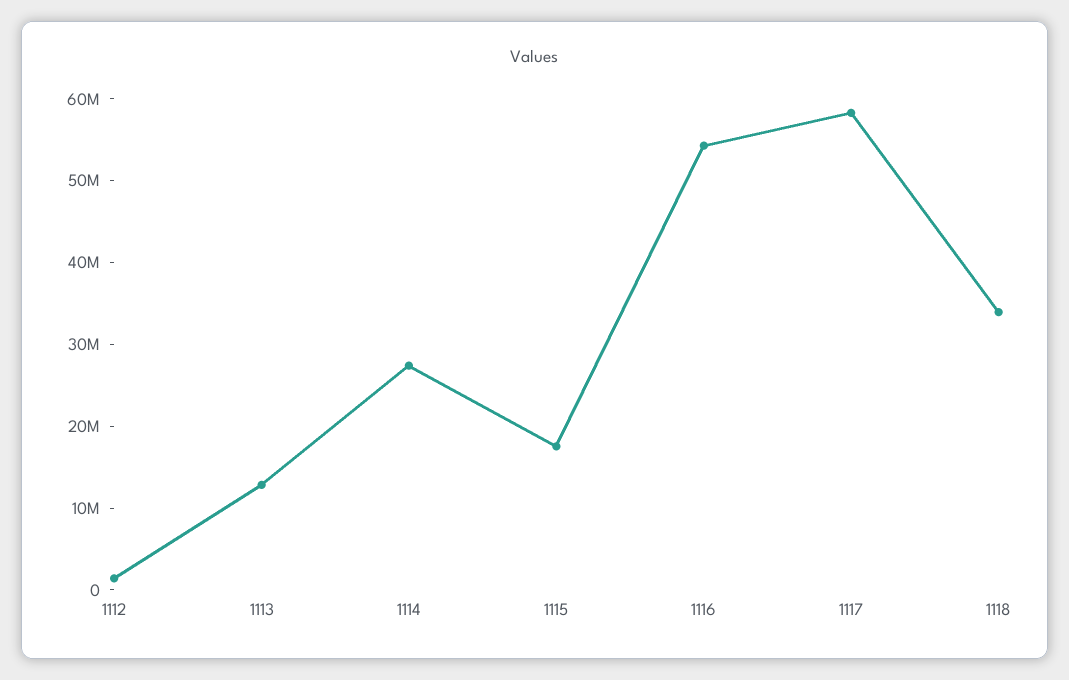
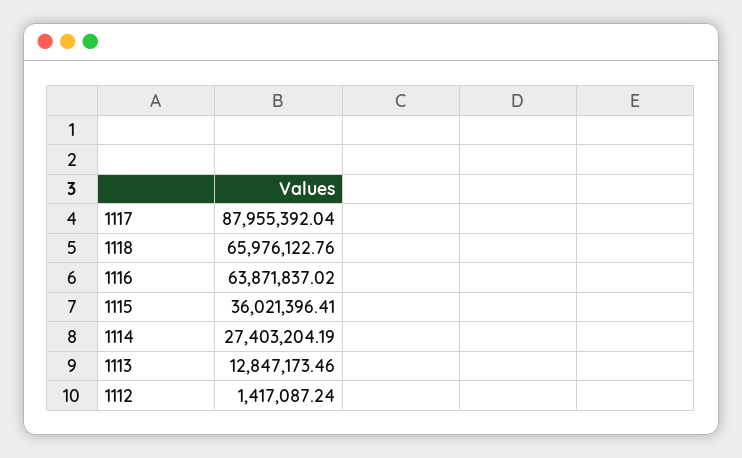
  {
    "1112": 1417087.24,
    "1113": 12847173.46,
    "1114": 27403204.19,
-   "1115": 18000000,
+   "1115": 36021396.41,
-   "1116": 54000000,
+   "1116": 63871837.02,
-   "1117": 58000000,
+   "1117": 87955392.04,
-   "1118": 34000000
+   "1118": 65976122.76
  }

